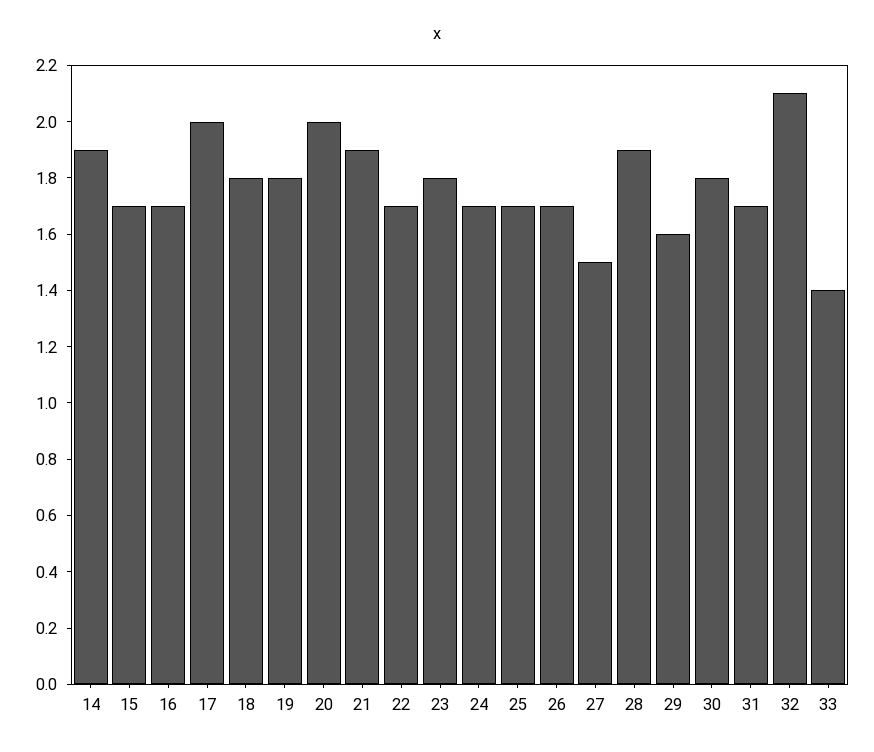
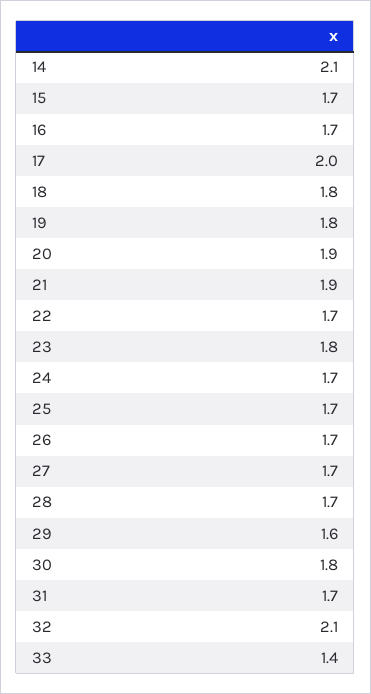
  {
-   "14": 1.9,
+   "14": 2.1,
    "15": 1.7,
    "16": 1.7,
    "17": 2,
    "18": 1.8,
    "19": 1.8,
-   "20": 2,
+   "20": 1.9,
    "21": 1.9,
    "22": 1.7,
    "23": 1.8,
    "24": 1.7,
    "25": 1.7,
    "26": 1.7,
-   "27": 1.5,
+   "27": 1.7,
-   "28": 1.9,
+   "28": 1.7,
    "29": 1.6,
    "30": 1.8,
    "31": 1.7,
    "32": 2.1,
    "33": 1.4
  }

